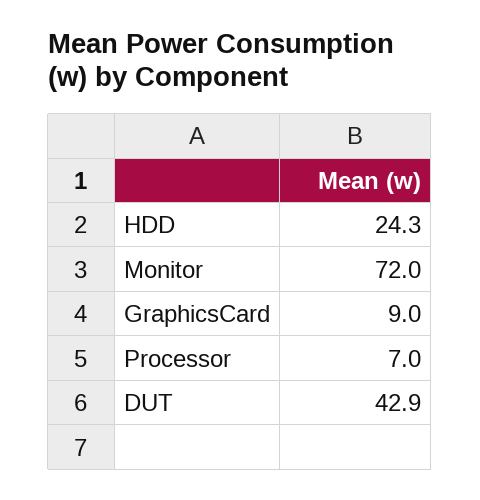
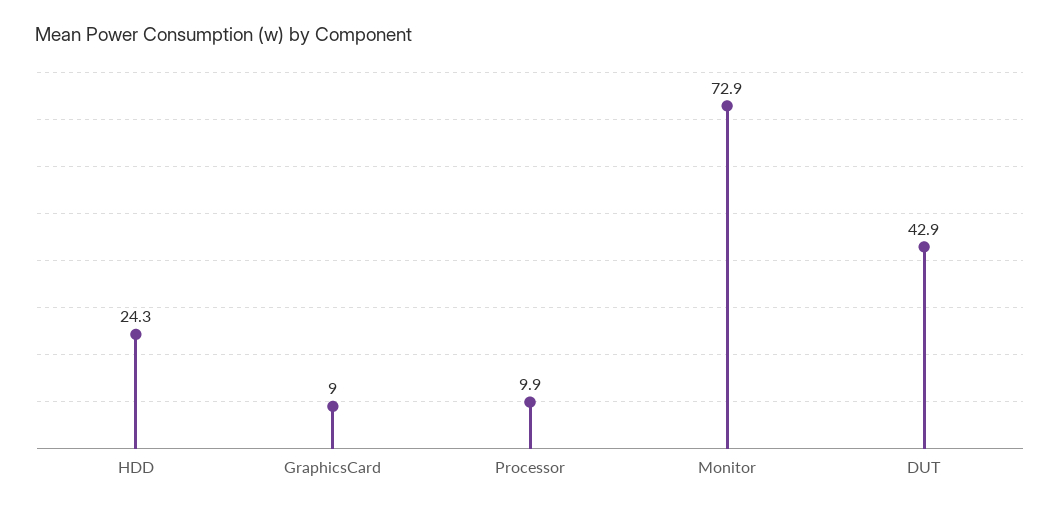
  {
    "HDD": 24.3,
-   "Monitor": 72,
+   "Monitor": 72.9,
    "GraphicsCard": 9,
-   "Processor": 7,
+   "Processor": 9.9,
    "DUT": 42.9
  }

